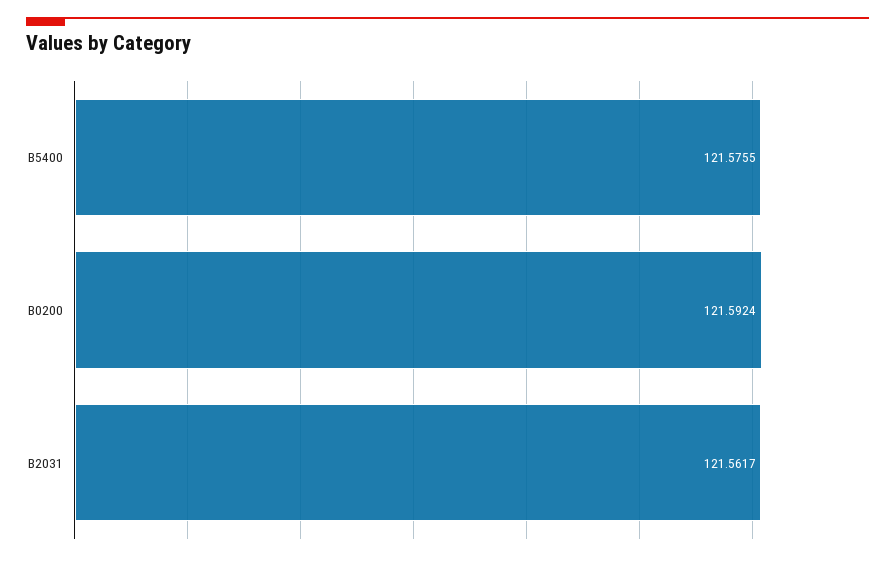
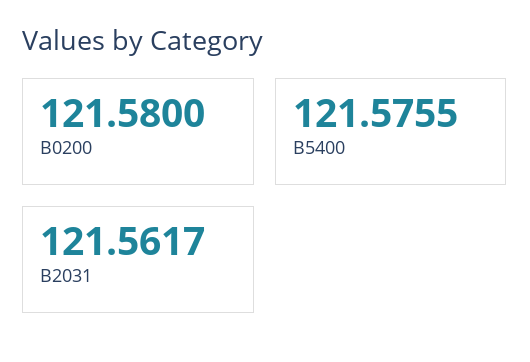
  {
    "B5400": 121.5755,
-   "B0200": 121.5924,
+   "B0200": 121.58,
    "B2031": 121.5617
  }

